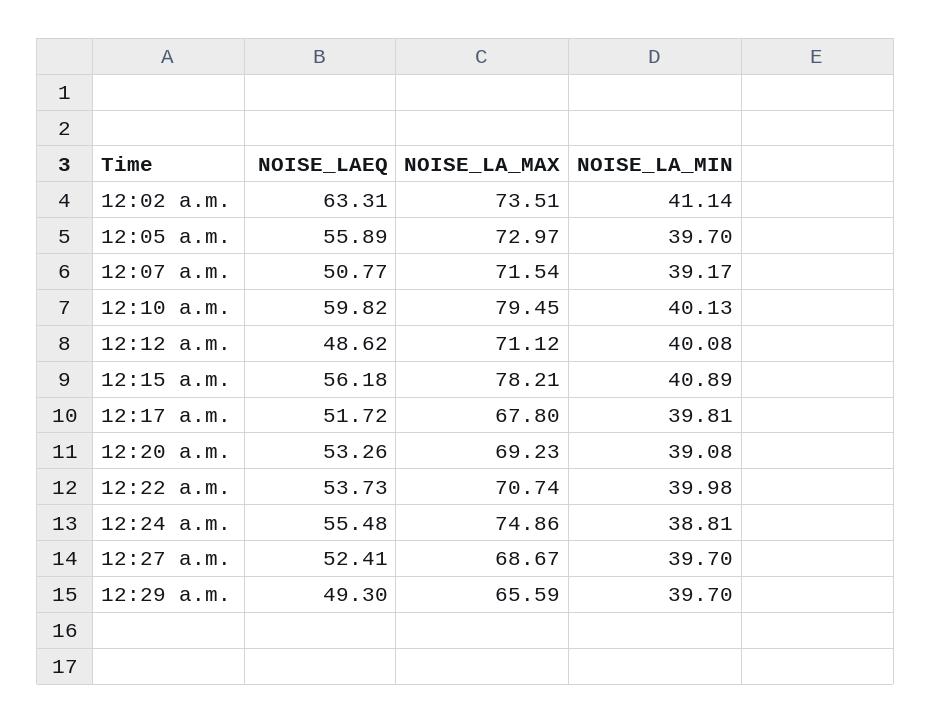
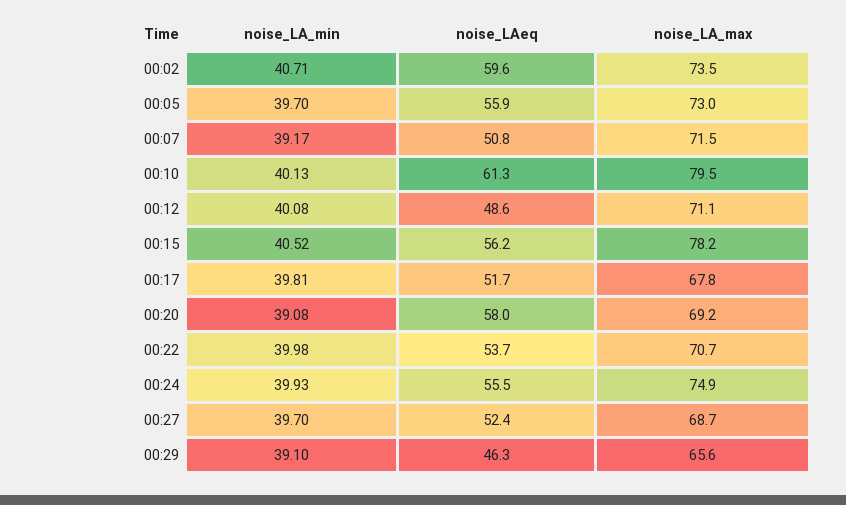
  {
    "NOISE_LAEQ": {
-     "12:02 a.m.": 63.31,
+     "12:02 a.m.": 59.6,
      "12:05 a.m.": 55.89,
      "12:07 a.m.": 50.77,
-     "12:10 a.m.": 59.82,
+     "12:10 a.m.": 61.3,
      "12:12 a.m.": 48.62,
      "12:15 a.m.": 56.18,
      "12:17 a.m.": 51.72,
-     "12:20 a.m.": 53.26,
+     "12:20 a.m.": 58,
      "12:22 a.m.": 53.73,
      "12:24 a.m.": 55.48,
      "12:27 a.m.": 52.41,
-     "12:29 a.m.": 49.3
+     "12:29 a.m.": 46.3
    },
    "NOISE_LA_MAX": {
      "12:02 a.m.": 73.51,
      "12:05 a.m.": 72.97,
      "12:07 a.m.": 71.54,
      "12:10 a.m.": 79.45,
      "12:12 a.m.": 71.12,
      "12:15 a.m.": 78.21,
      "12:17 a.m.": 67.8,
      "12:20 a.m.": 69.23,
      "12:22 a.m.": 70.74,
      "12:24 a.m.": 74.86,
      "12:27 a.m.": 68.67,
      "12:29 a.m.": 65.59
    },
    "NOISE_LA_MIN": {
-     "12:02 a.m.": 41.14,
+     "12:02 a.m.": 40.71,
      "12:05 a.m.": 39.7,
      "12:07 a.m.": 39.17,
      "12:10 a.m.": 40.13,
      "12:12 a.m.": 40.08,
-     "12:15 a.m.": 40.89,
+     "12:15 a.m.": 40.52,
      "12:17 a.m.": 39.81,
      "12:20 a.m.": 39.08,
      "12:22 a.m.": 39.98,
-     "12:24 a.m.": 38.81,
+     "12:24 a.m.": 39.93,
      "12:27 a.m.": 39.7,
-     "12:29 a.m.": 39.7
+     "12:29 a.m.": 39.1
    }
  }

